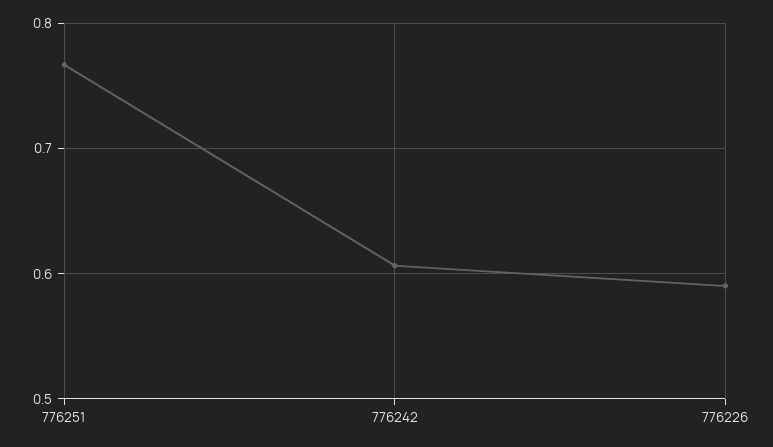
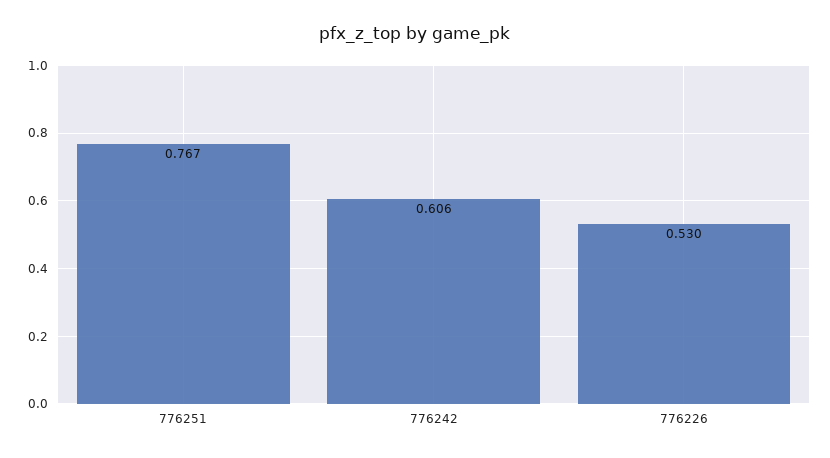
  {
    "776251": 0.767,
    "776242": 0.606,
-   "776226": 0.59
+   "776226": 0.53
  }

